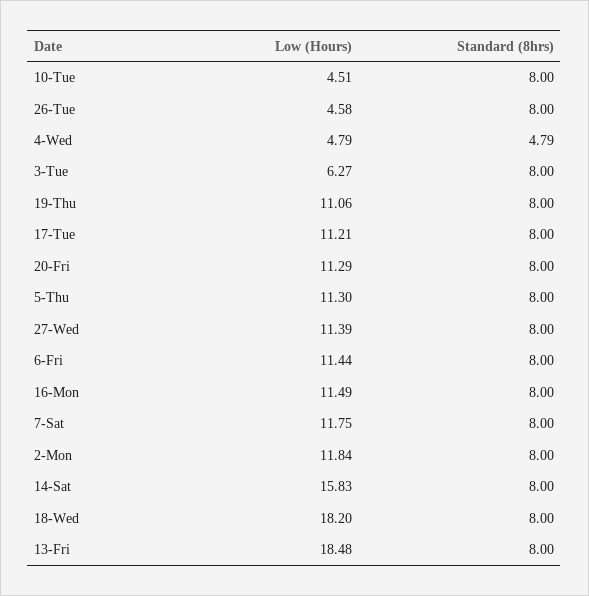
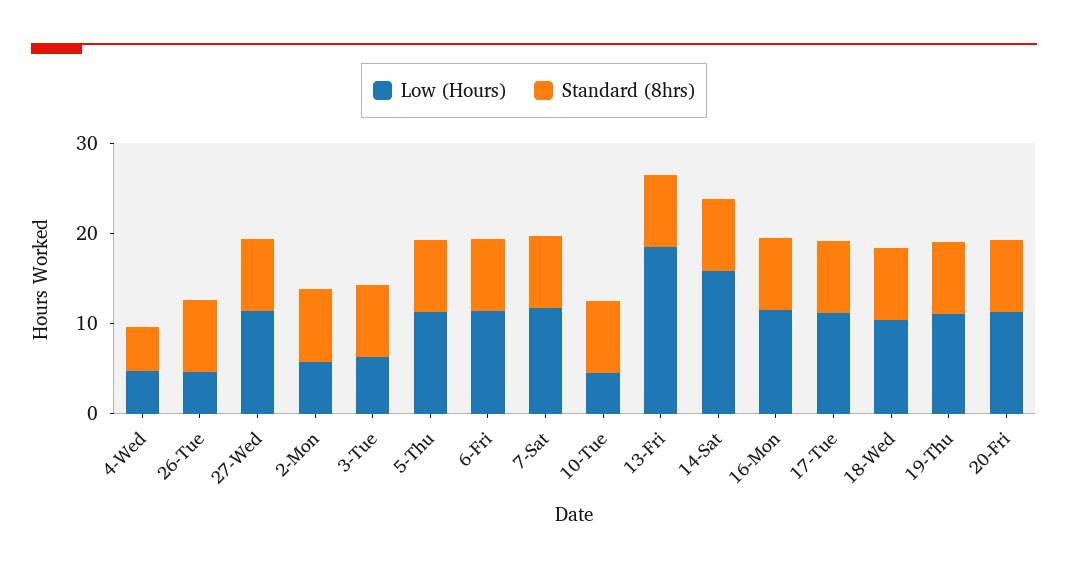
  {
    "Low (Hours)": {
      "10-Tue": 4.51,
      "26-Tue": 4.58,
      "4-Wed": 4.79,
      "3-Tue": 6.27,
      "19-Thu": 11.06,
      "17-Tue": 11.21,
      "20-Fri": 11.29,
      "5-Thu": 11.3,
      "27-Wed": 11.39,
      "6-Fri": 11.44,
      "16-Mon": 11.49,
      "7-Sat": 11.75,
-     "2-Mon": 11.84,
+     "2-Mon": 6,
      "14-Sat": 15.83,
-     "18-Wed": 18.2,
+     "18-Wed": 10,
      "13-Fri": 18.48
    },
    "Standard (8hrs)": {
      "10-Tue": 8,
      "26-Tue": 8,
      "4-Wed": 4.79,
      "3-Tue": 8,
      "19-Thu": 8,
      "17-Tue": 8,
      "20-Fri": 8,
      "5-Thu": 8,
      "27-Wed": 8,
      "6-Fri": 8,
      "16-Mon": 8,
      "7-Sat": 8,
      "2-Mon": 8,
      "14-Sat": 8,
      "18-Wed": 8,
      "13-Fri": 8
    }
  }

